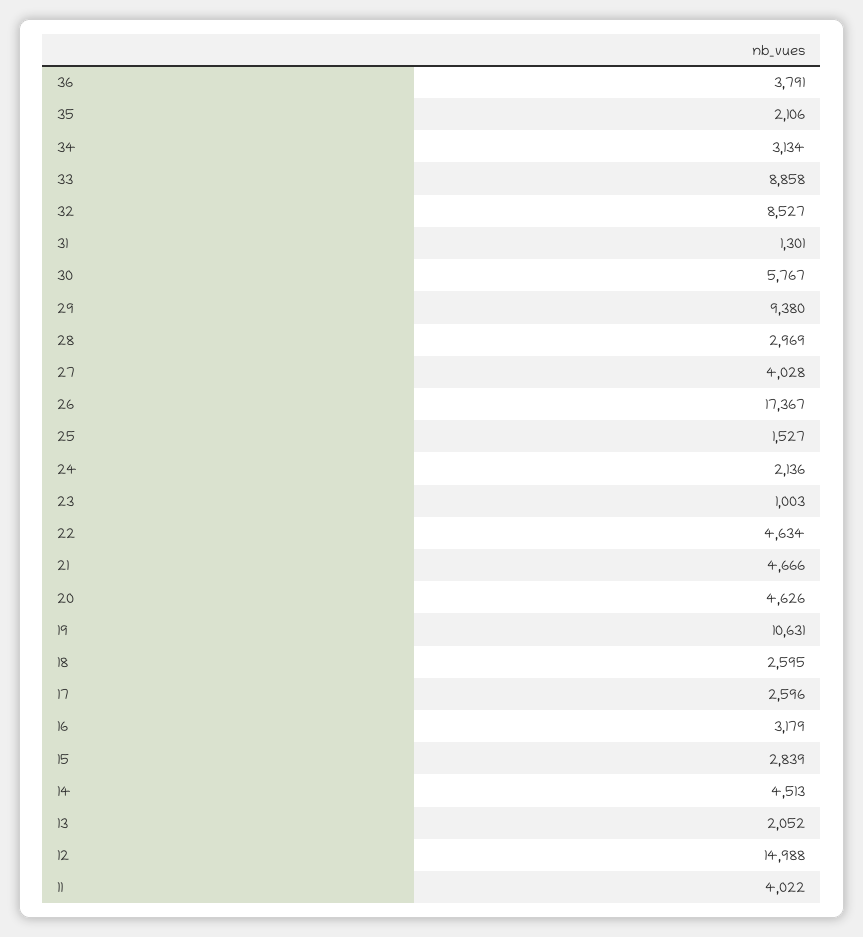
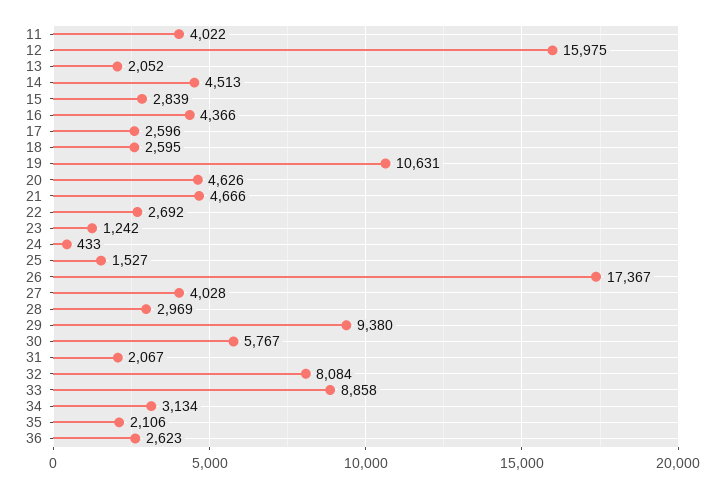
  {
-   "36": 3791,
+   "36": 2623,
    "35": 2106,
    "34": 3134,
    "33": 8858,
-   "32": 8527,
+   "32": 8084,
-   "31": 1301,
+   "31": 2067,
    "30": 5767,
    "29": 9380,
    "28": 2969,
    "27": 4028,
    "26": 17367,
    "25": 1527,
-   "24": 2136,
+   "24": 433,
-   "23": 1003,
+   "23": 1242,
-   "22": 4634,
+   "22": 2692,
    "21": 4666,
    "20": 4626,
    "19": 10631,
    "18": 2595,
    "17": 2596,
-   "16": 3179,
+   "16": 4366,
    "15": 2839,
    "14": 4513,
    "13": 2052,
-   "12": 14988,
+   "12": 15975,
    "11": 4022
  }

